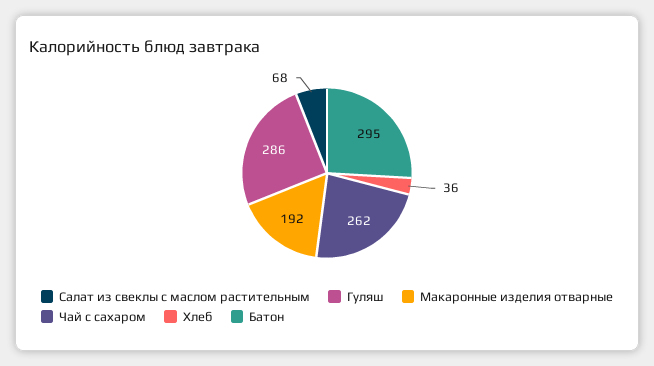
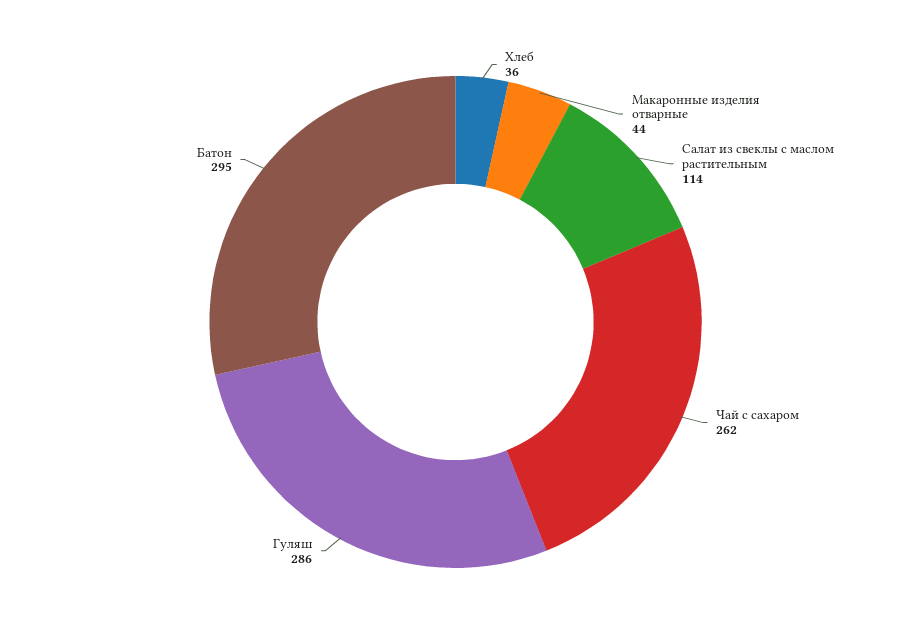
  {
-   "Салат из свеклы с маслом растительным": 68,
+   "Салат из свеклы с маслом растительным": 114,
    "Гуляш": 286,
-   "Макаронные изделия отварные": 192,
+   "Макаронные изделия отварные": 44,
    "Чай с сахаром": 262,
    "Хлеб": 36,
    "Батон": 295
  }

